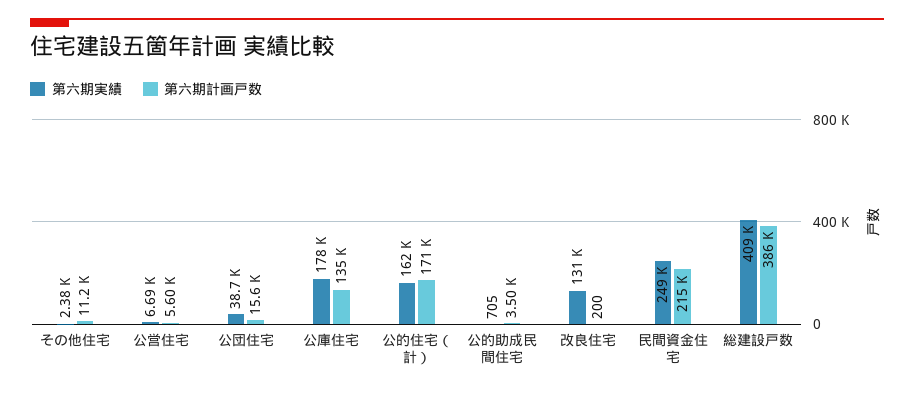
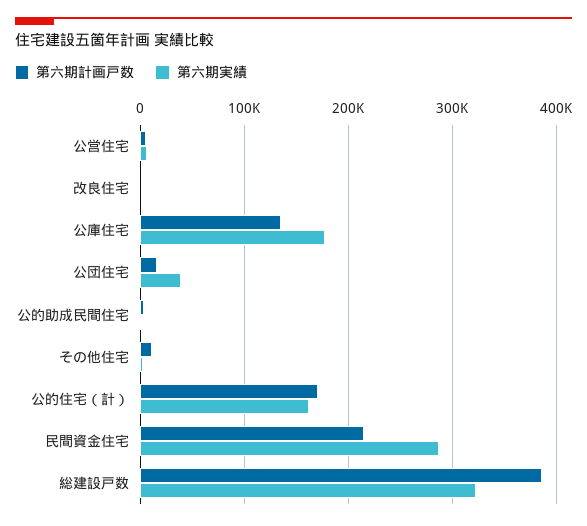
  {
    "第六期実績": {
      "その他住宅": 2380,
      "公営住宅": 6690,
      "公団住宅": 38700,
      "公庫住宅": 178000,
      "公的住宅（計）": 162000,
      "公的助成民間住宅": 705,
-     "改良住宅": 131000,
+     "改良住宅": 0,
-     "民間資金住宅": 249000,
+     "民間資金住宅": 290000,
-     "総建設戸数": 409000
+     "総建設戸数": 320000
    },
    "第六期計画戸数": {
      "その他住宅": 11200,
      "公営住宅": 5600,
      "公団住宅": 15600,
      "公庫住宅": 135000,
      "公的住宅（計）": 171000,
      "公的助成民間住宅": 3500,
      "改良住宅": 200,
      "民間資金住宅": 215000,
      "総建設戸数": 386000
    }
  }

